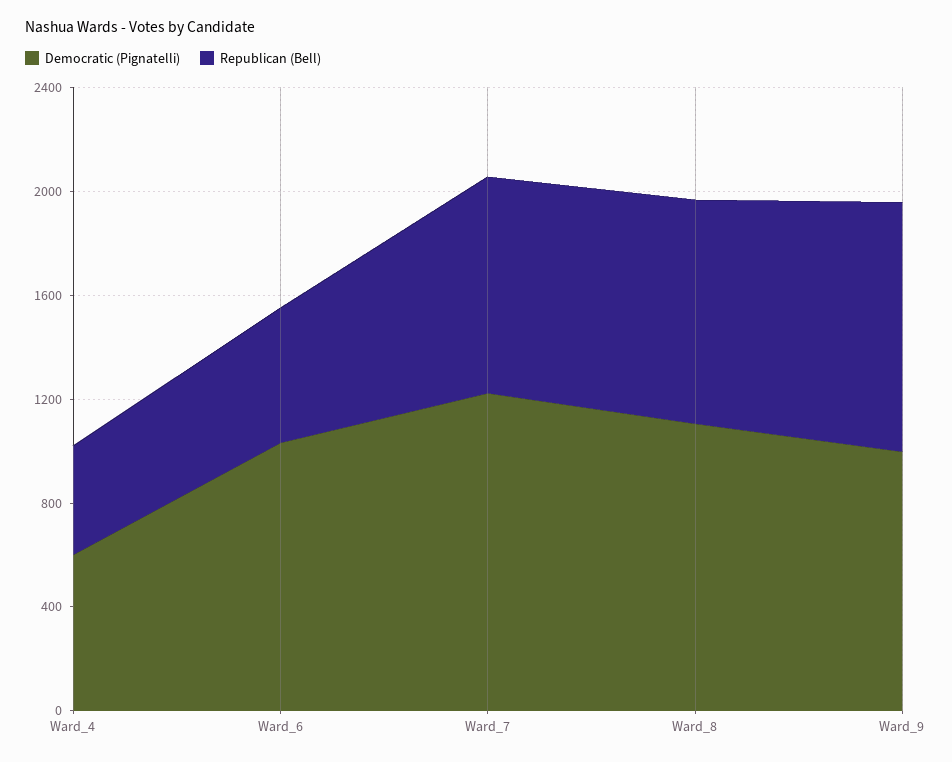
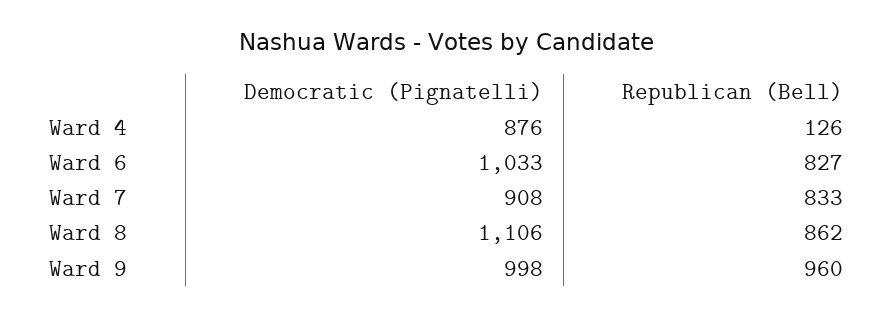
  {
    "Democratic (Pignatelli)": {
-     "Ward_4": 600,
+     "Ward_4": 876,
      "Ward_6": 1033,
-     "Ward_7": 1200,
+     "Ward_7": 908,
      "Ward_8": 1106,
      "Ward_9": 998
    },
    "Republican (Bell)": {
-     "Ward_4": 400,
+     "Ward_4": 126,
-     "Ward_6": 500,
+     "Ward_6": 827,
      "Ward_7": 833,
      "Ward_8": 862,
      "Ward_9": 960
    }
  }

